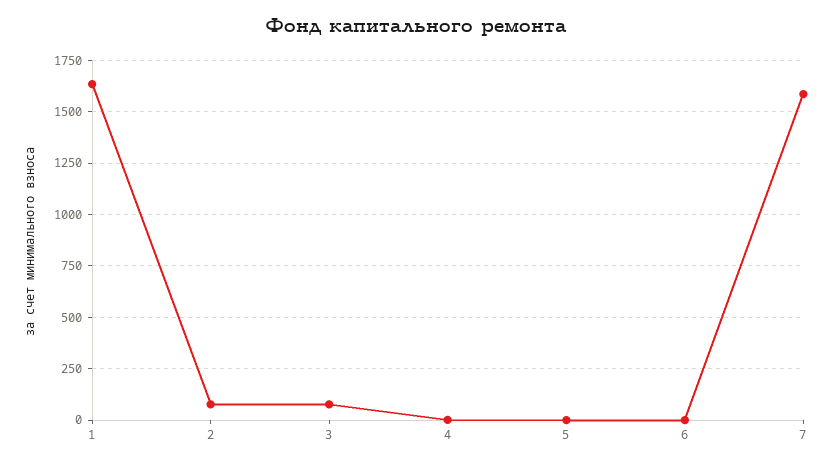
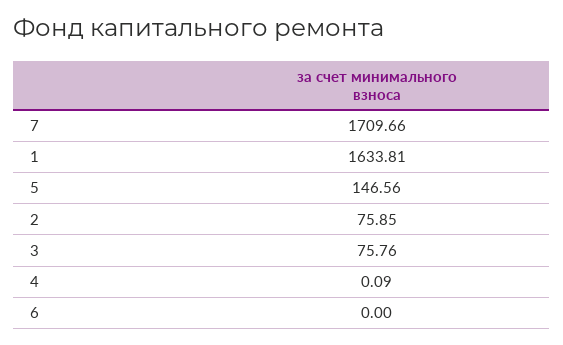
  {
    "1": 1633.81,
    "2": 75.85,
    "3": 75.76,
    "4": 0.09,
-   "5": 0,
+   "5": 146.56,
    "6": 0,
-   "7": 1600
+   "7": 1709.66
  }

